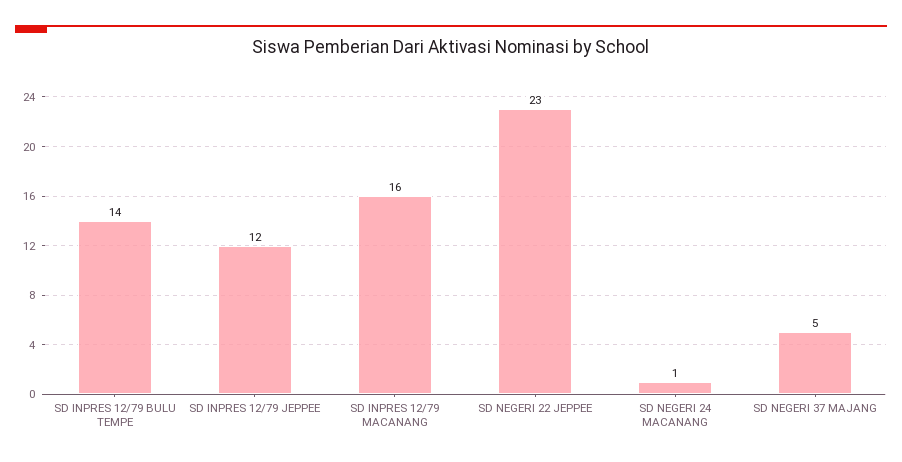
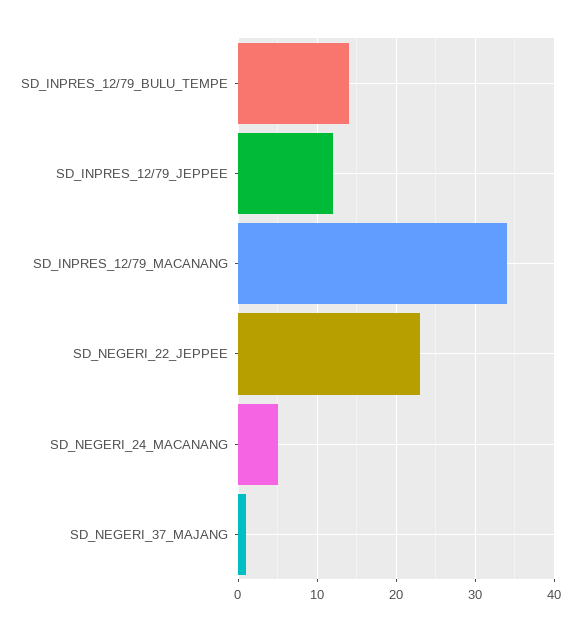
  {
    "SD INPRES 12/79 BULU TEMPE": 14,
    "SD INPRES 12/79 JEPPEE": 12,
-   "SD INPRES 12/79 MACANANG": 16,
+   "SD INPRES 12/79 MACANANG": 34,
    "SD NEGERI 22 JEPPEE": 23,
-   "SD NEGERI 24 MACANANG": 1,
+   "SD NEGERI 24 MACANANG": 5,
-   "SD NEGERI 37 MAJANG": 5
+   "SD NEGERI 37 MAJANG": 1
  }

